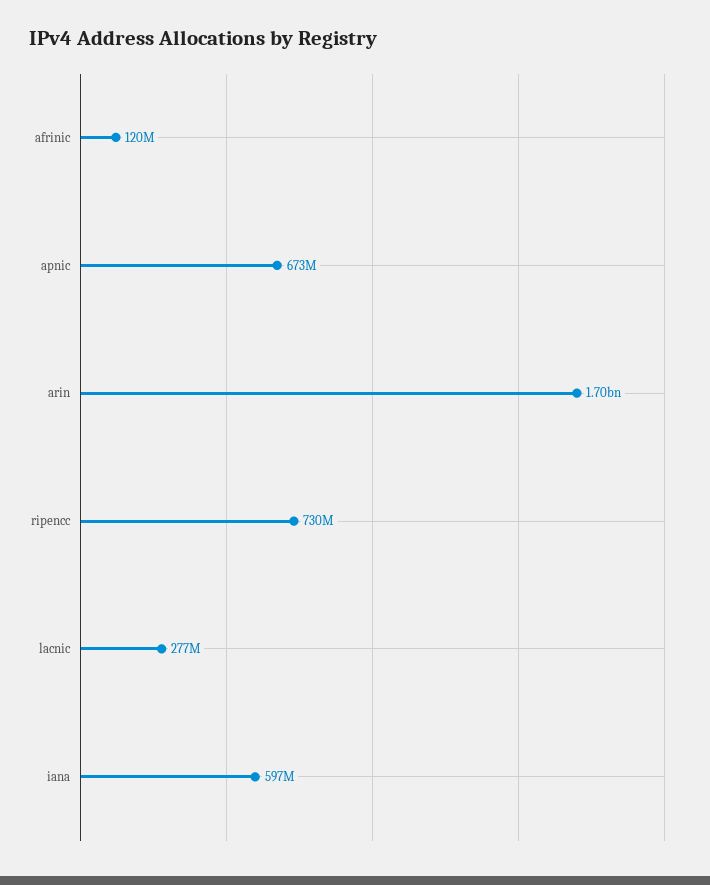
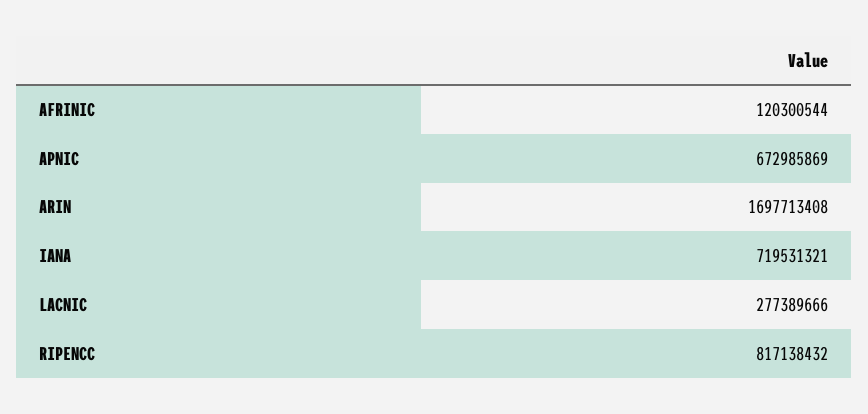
  {
    "afrinic": 120300544,
    "apnic": 672985869,
    "arin": 1697713408,
-   "ripencc": 730000000,
+   "ripencc": 817138432,
    "lacnic": 277389666,
-   "iana": 597000000
+   "iana": 719531321
  }

